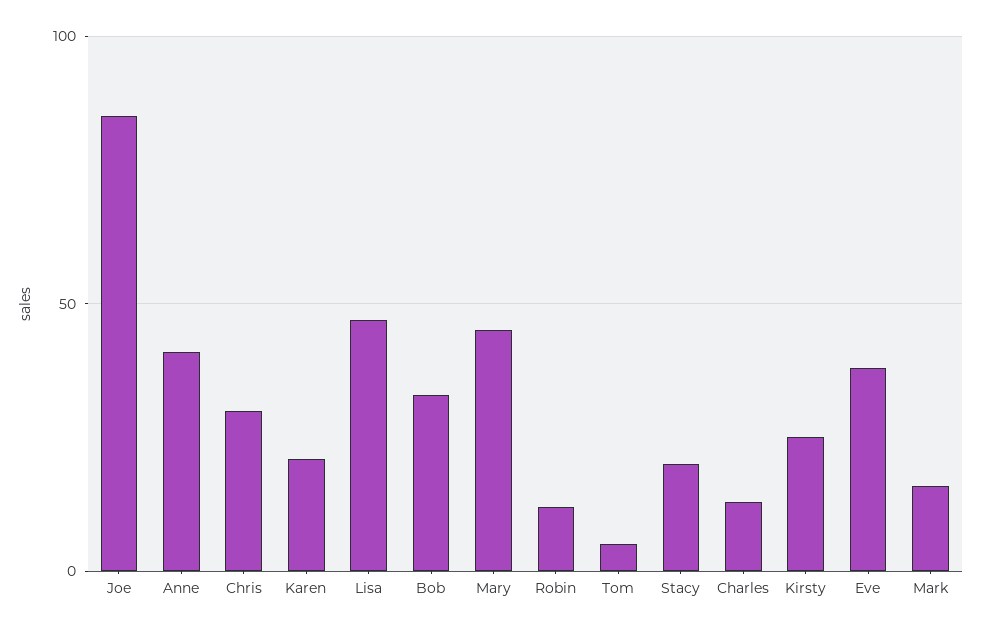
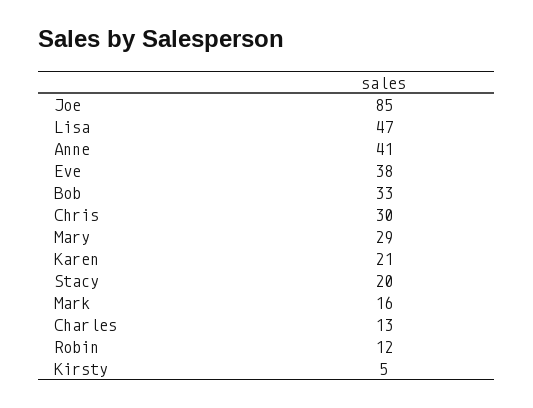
  {
    "Joe": 85,
    "Anne": 41,
    "Chris": 30,
    "Karen": 21,
    "Lisa": 47,
    "Bob": 33,
-   "Mary": 45,
+   "Mary": 29,
    "Robin": 12,
-   "Tom": 5,
    "Stacy": 20,
    "Charles": 13,
-   "Kirsty": 25,
+   "Kirsty": 5,
    "Eve": 38,
    "Mark": 16
  }

